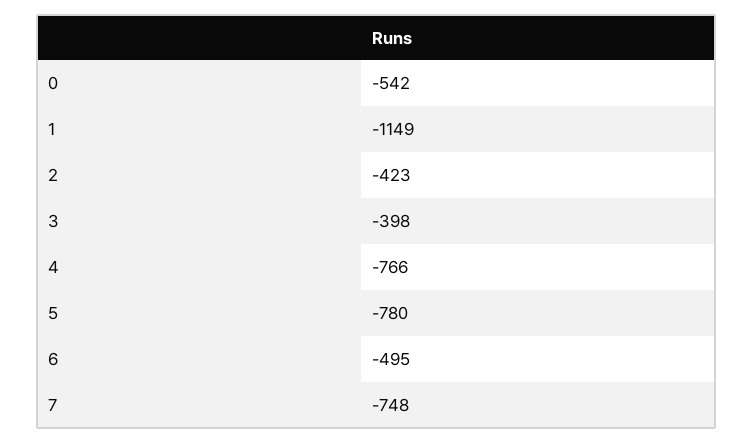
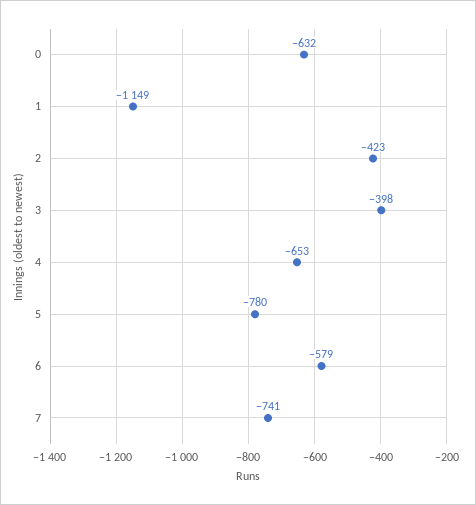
  {
-   "0": -542,
+   "0": -632,
    "1": -1149,
    "2": -423,
    "3": -398,
-   "4": -766,
+   "4": -653,
    "5": -780,
-   "6": -495,
+   "6": -579,
-   "7": -748
+   "7": -741
  }

